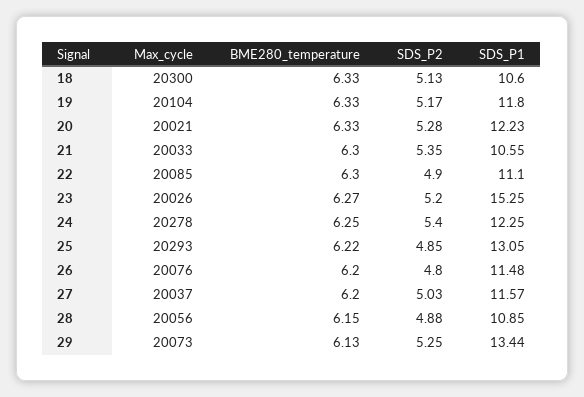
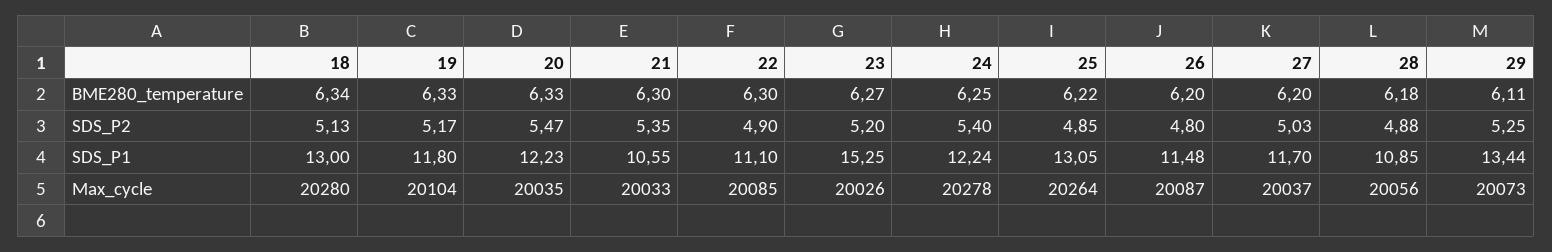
  {
    "Max_cycle": {
-     "18": 20300,
+     "18": 20280,
      "19": 20104,
-     "20": 20021,
+     "20": 20035,
      "21": 20033,
      "22": 20085,
      "23": 20026,
      "24": 20278,
-     "25": 20293,
+     "25": 20264,
-     "26": 20076,
+     "26": 20087,
      "27": 20037,
      "28": 20056,
      "29": 20073
    },
    "BME280_temperature": {
-     "18": 6.33,
+     "18": 6.34,
      "19": 6.33,
      "20": 6.33,
      "21": 6.3,
      "22": 6.3,
      "23": 6.27,
      "24": 6.25,
      "25": 6.22,
      "26": 6.2,
      "27": 6.2,
-     "28": 6.15,
+     "28": 6.18,
-     "29": 6.13
+     "29": 6.11
    },
    "SDS_P2": {
      "18": 5.13,
      "19": 5.17,
-     "20": 5.28,
+     "20": 5.47,
      "21": 5.35,
      "22": 4.9,
      "23": 5.2,
      "24": 5.4,
      "25": 4.85,
      "26": 4.8,
      "27": 5.03,
      "28": 4.88,
      "29": 5.25
    },
    "SDS_P1": {
-     "18": 10.6,
+     "18": 13,
      "19": 11.8,
      "20": 12.23,
      "21": 10.55,
      "22": 11.1,
      "23": 15.25,
-     "24": 12.25,
+     "24": 12.24,
      "25": 13.05,
      "26": 11.48,
-     "27": 11.57,
+     "27": 11.7,
      "28": 10.85,
      "29": 13.44
    }
  }

